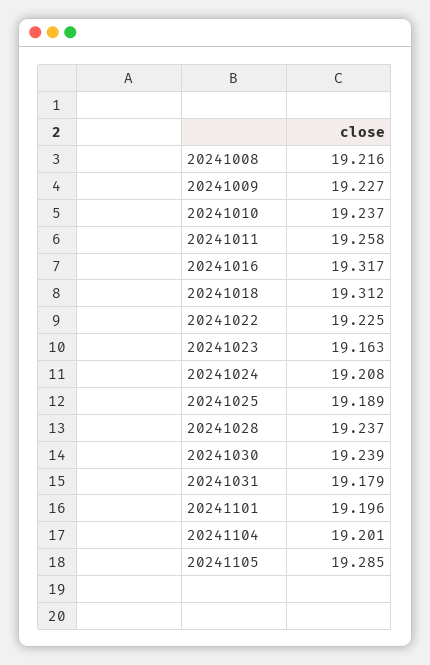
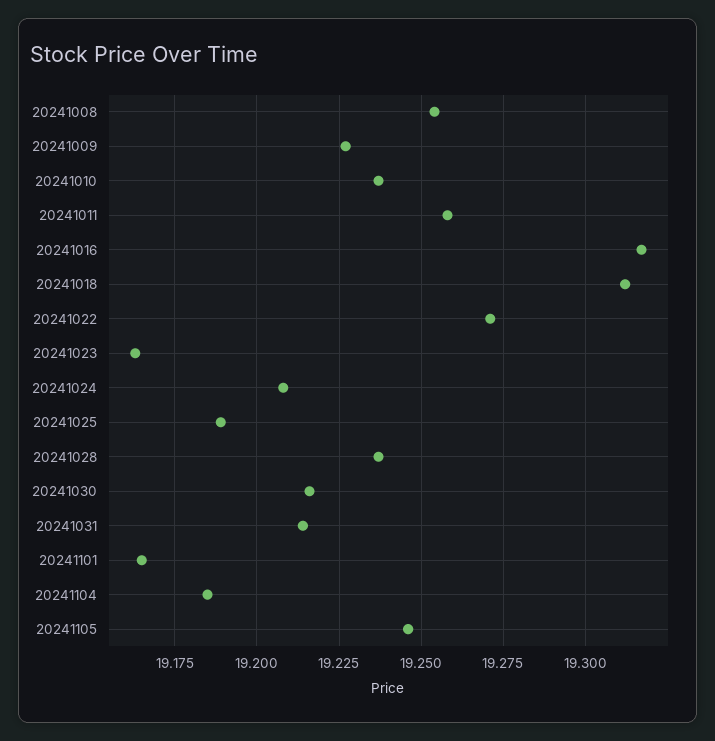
  {
-   "20241008": 19.216,
+   "20241008": 19.255,
    "20241009": 19.227,
    "20241010": 19.237,
    "20241011": 19.258,
    "20241016": 19.317,
    "20241018": 19.312,
-   "20241022": 19.225,
+   "20241022": 19.27,
    "20241023": 19.163,
    "20241024": 19.208,
    "20241025": 19.189,
    "20241028": 19.237,
-   "20241030": 19.239,
+   "20241030": 19.215,
-   "20241031": 19.179,
+   "20241031": 19.215,
-   "20241101": 19.196,
+   "20241101": 19.165,
-   "20241104": 19.201,
+   "20241104": 19.185,
-   "20241105": 19.285
+   "20241105": 19.245
  }

